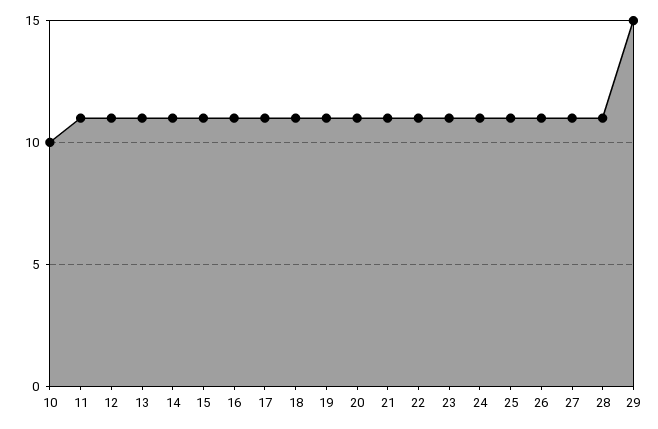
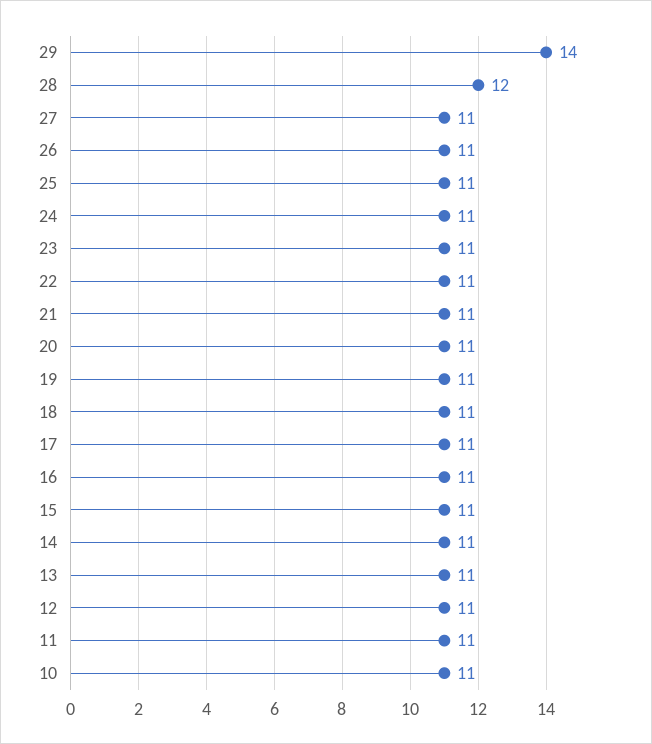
  {
-   "10": 10,
+   "10": 11,
    "11": 11,
    "12": 11,
    "13": 11,
    "14": 11,
    "15": 11,
    "16": 11,
    "17": 11,
    "18": 11,
    "19": 11,
    "20": 11,
    "21": 11,
    "22": 11,
    "23": 11,
    "24": 11,
    "25": 11,
    "26": 11,
    "27": 11,
-   "28": 11,
+   "28": 12,
-   "29": 15
+   "29": 14
  }

